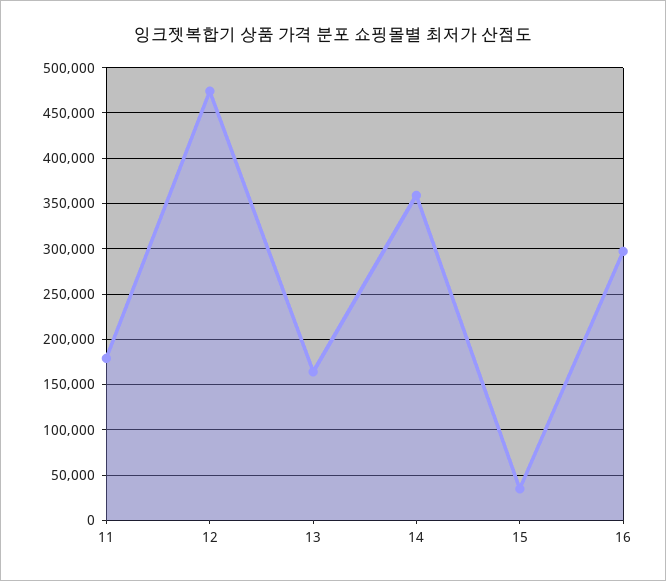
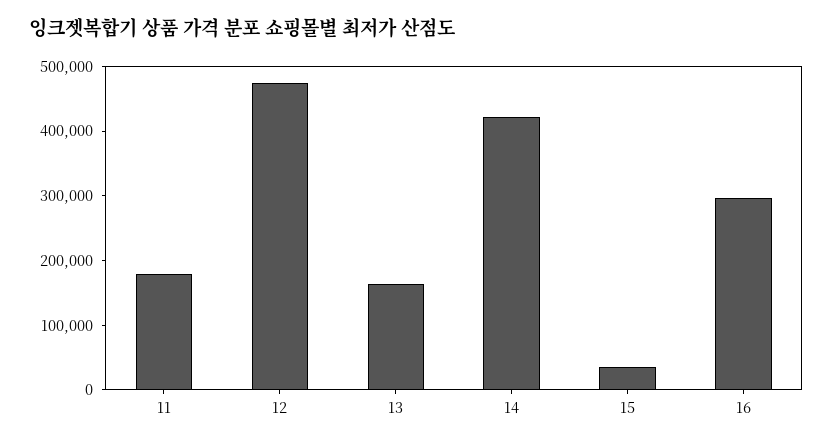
  {
    "11": 180000,
    "12": 470000,
    "13": 160000,
-   "14": 360000,
+   "14": 420000,
    "15": 30000,
    "16": 300000
  }

